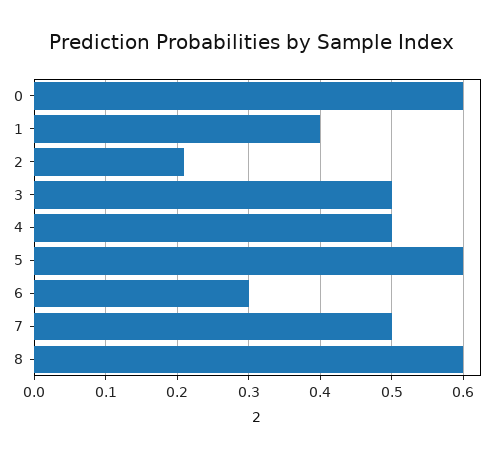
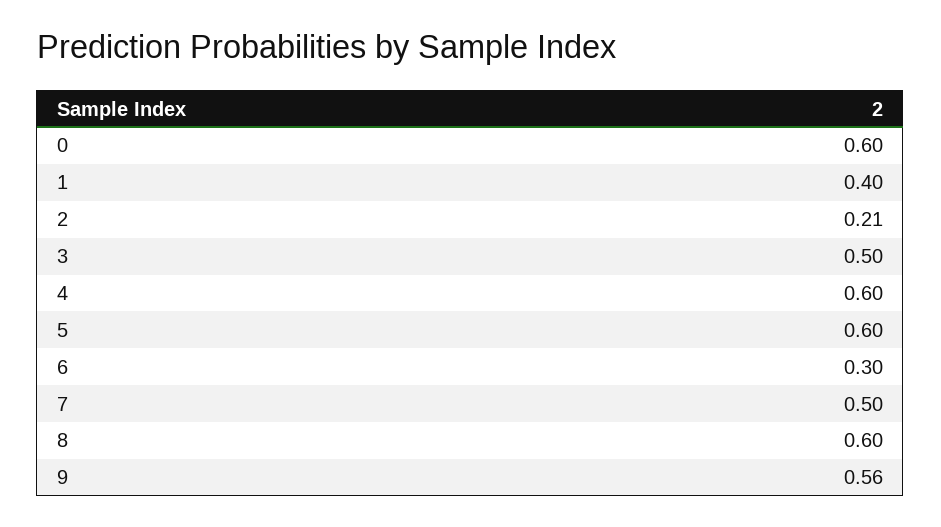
  {
    "0": 0.6,
    "1": 0.4,
    "2": 0.21,
    "3": 0.5,
-   "4": 0.5,
+   "4": 0.6,
    "5": 0.6,
    "6": 0.3,
    "7": 0.5,
-   "8": 0.6
+   "8": 0.6,
+   "9": 0.56
  }

